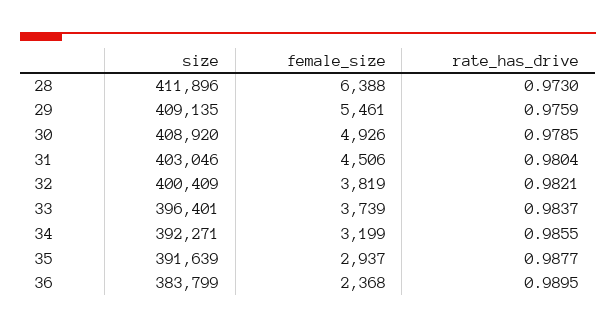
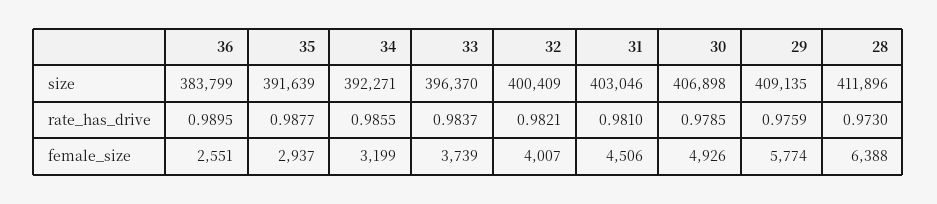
  {
    "size": {
      "28": 411896,
      "29": 409135,
-     "30": 408920,
+     "30": 406898,
      "31": 403046,
      "32": 400409,
-     "33": 396401,
+     "33": 396370,
      "34": 392271,
      "35": 391639,
      "36": 383799
    },
    "female_size": {
      "28": 6388,
-     "29": 5461,
+     "29": 5774,
      "30": 4926,
      "31": 4506,
-     "32": 3819,
+     "32": 4007,
      "33": 3739,
      "34": 3199,
      "35": 2937,
-     "36": 2368
+     "36": 2551
    },
    "rate_has_drive": {
      "28": 0.973,
      "29": 0.9759,
      "30": 0.9785,
-     "31": 0.9804,
+     "31": 0.981,
      "32": 0.9821,
      "33": 0.9837,
      "34": 0.9855,
      "35": 0.9877,
      "36": 0.9895
    }
  }

